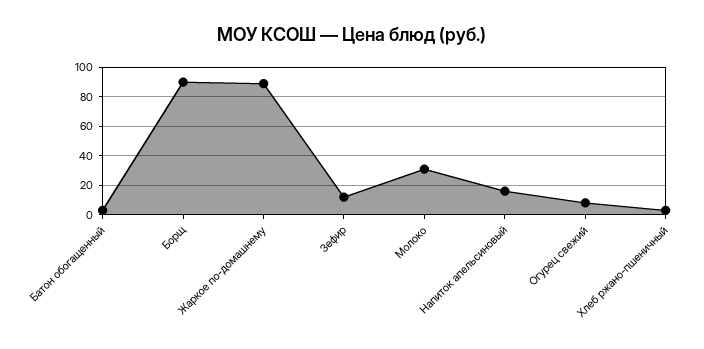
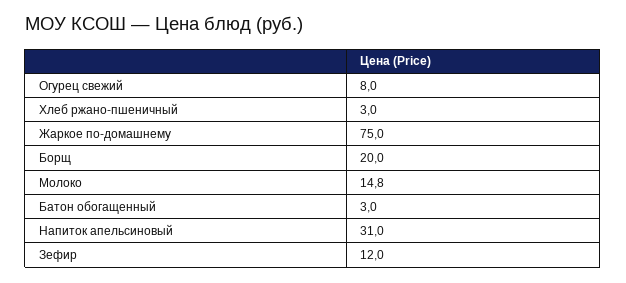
  {
    "Батон обогащенный": 3,
-   "Борщ": 90,
+   "Борщ": 20,
-   "Жаркое по-домашнему": 90,
+   "Жаркое по-домашнему": 75,
    "Зефир": 12,
-   "Молоко": 30,
+   "Молоко": 14.8,
-   "Напиток апельсиновый": 15,
+   "Напиток апельсиновый": 31,
    "Огурец свежий": 8,
    "Хлеб ржано-пшеничный": 3
  }

